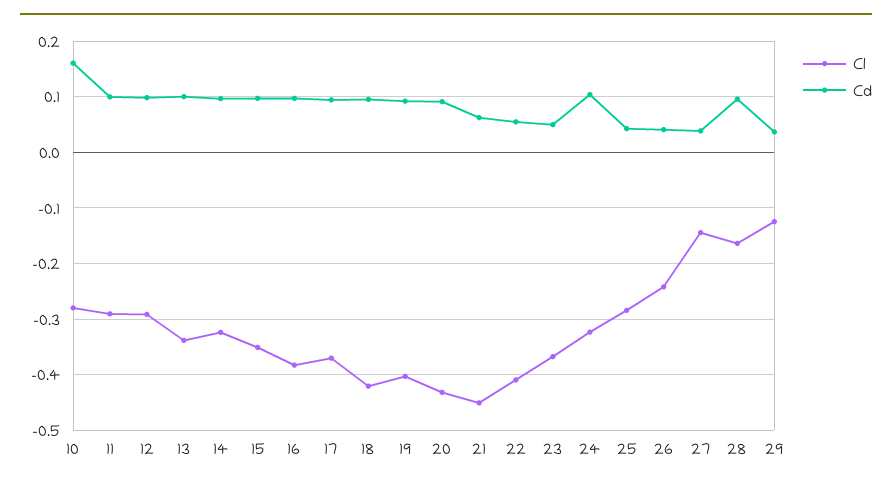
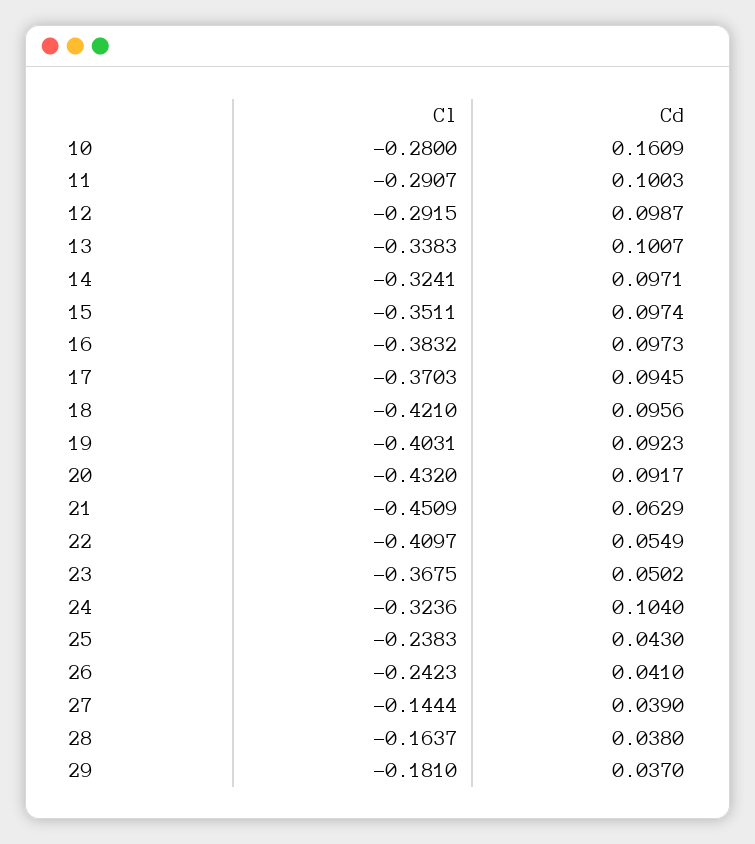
  {
    "Cl": {
      "10": -0.28,
      "11": -0.2907,
      "12": -0.2915,
      "13": -0.3383,
      "14": -0.3241,
      "15": -0.3511,
      "16": -0.3832,
      "17": -0.3703,
      "18": -0.421,
      "19": -0.4031,
      "20": -0.432,
      "21": -0.4509,
      "22": -0.4097,
      "23": -0.3675,
      "24": -0.3236,
-     "25": -0.28,
+     "25": -0.2383,
      "26": -0.2423,
      "27": -0.1444,
      "28": -0.1637,
-     "29": -0.12
+     "29": -0.181
    },
    "Cd": {
      "10": 0.1609,
      "11": 0.1003,
      "12": 0.0987,
      "13": 0.1007,
      "14": 0.0971,
      "15": 0.0974,
      "16": 0.0973,
      "17": 0.0945,
      "18": 0.0956,
      "19": 0.0923,
      "20": 0.0917,
      "21": 0.0629,
      "22": 0.0549,
      "23": 0.0502,
      "24": 0.104,
      "25": 0.043,
      "26": 0.041,
      "27": 0.039,
-     "28": 0.1,
+     "28": 0.038,
      "29": 0.037
    }
  }

